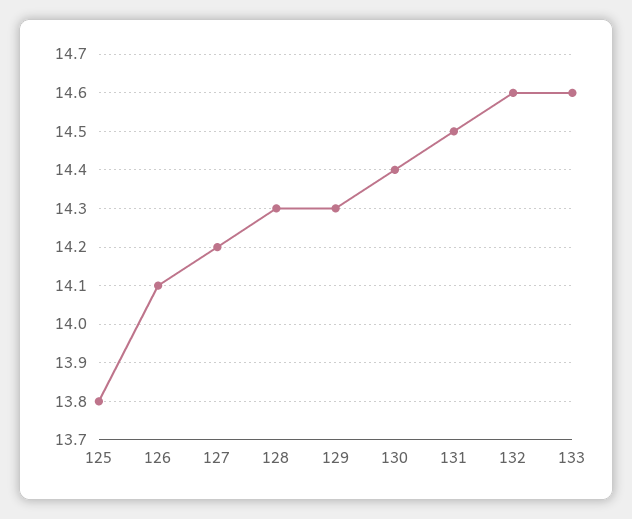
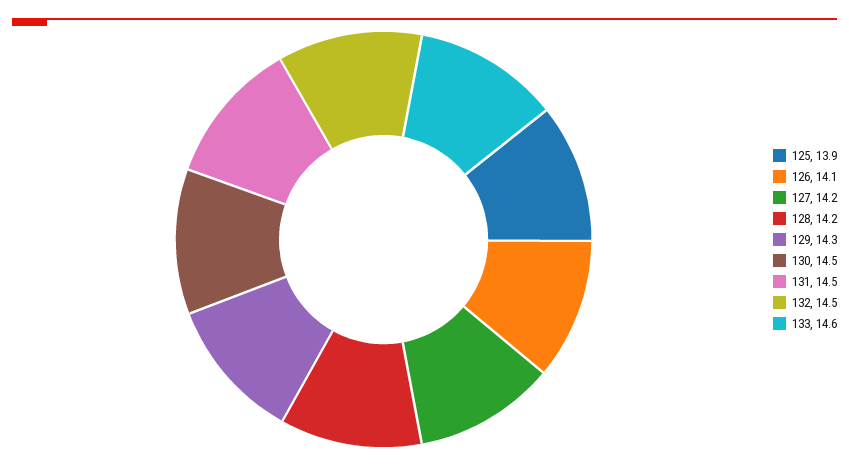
  {
-   "125": 13.8,
+   "125": 13.9,
    "126": 14.1,
    "127": 14.2,
-   "128": 14.3,
+   "128": 14.2,
    "129": 14.3,
-   "130": 14.4,
+   "130": 14.5,
    "131": 14.5,
-   "132": 14.6,
+   "132": 14.5,
    "133": 14.6
  }

